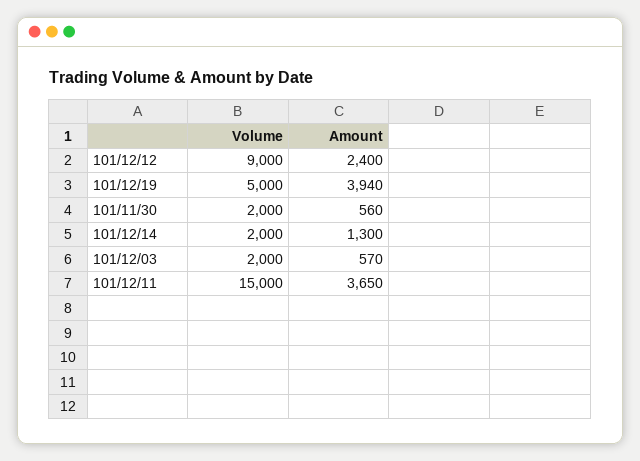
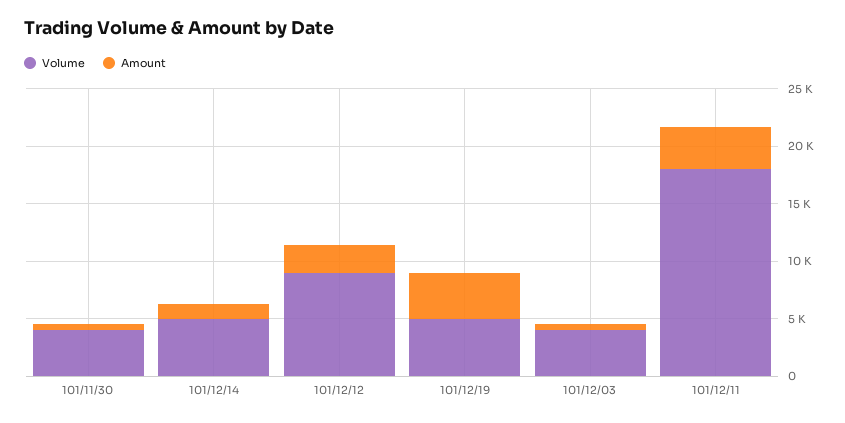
  {
    "Volume": {
      "101/12/12": 9000,
      "101/12/19": 5000,
-     "101/11/30": 2000,
+     "101/11/30": 4000,
-     "101/12/14": 2000,
+     "101/12/14": 5000,
-     "101/12/03": 2000,
+     "101/12/03": 4000,
-     "101/12/11": 15000
+     "101/12/11": 18000
    },
    "Amount": {
      "101/12/12": 2400,
      "101/12/19": 3940,
      "101/11/30": 560,
      "101/12/14": 1300,
      "101/12/03": 570,
      "101/12/11": 3650
    }
  }

